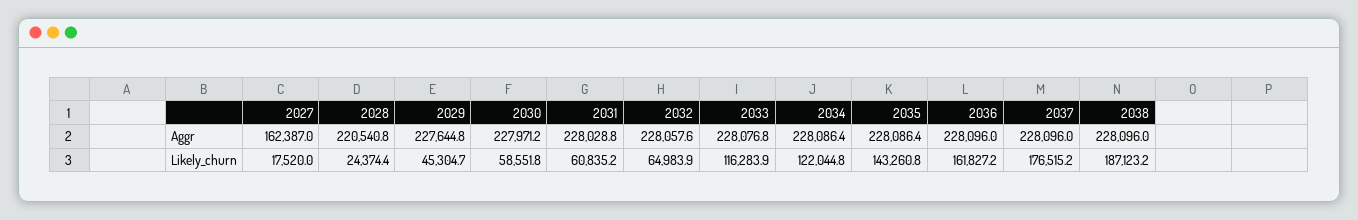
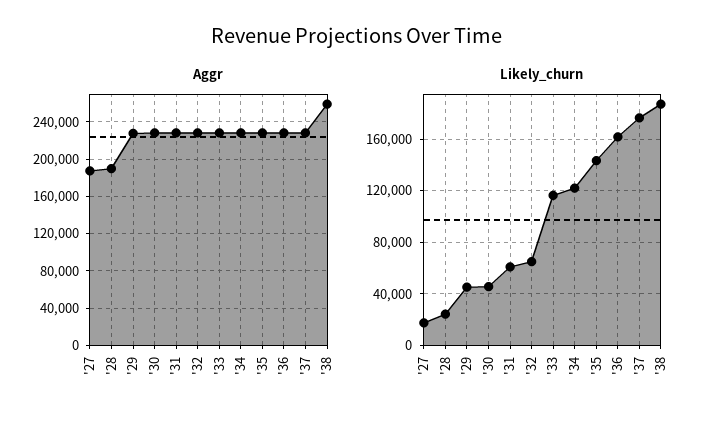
  {
    "Aggr": {
-     "2027": 162387,
+     "2027": 190000,
-     "2028": 220540.8,
+     "2028": 190000,
      "2029": 227644.8,
      "2030": 227971.2,
      "2031": 228028.8,
      "2032": 228057.6,
      "2033": 228076.8,
      "2034": 228086.4,
      "2035": 228086.4,
      "2036": 228096,
      "2037": 228096,
-     "2038": 228096
+     "2038": 260000
    },
    "Likely_churn": {
      "2027": 17520,
      "2028": 24374.4,
      "2029": 45304.7,
-     "2030": 58551.8,
+     "2030": 45000,
      "2031": 60835.2,
      "2032": 64983.9,
      "2033": 116283.9,
      "2034": 122044.8,
      "2035": 143260.8,
      "2036": 161827.2,
      "2037": 176515.2,
      "2038": 187123.2
    }
  }

